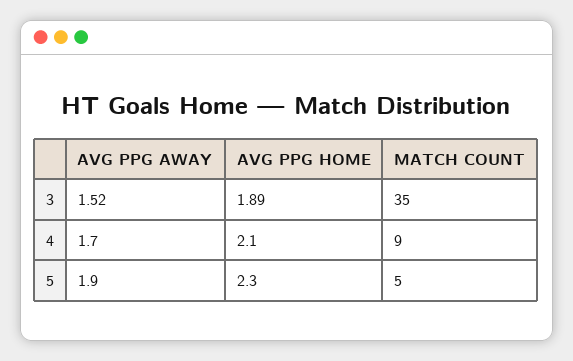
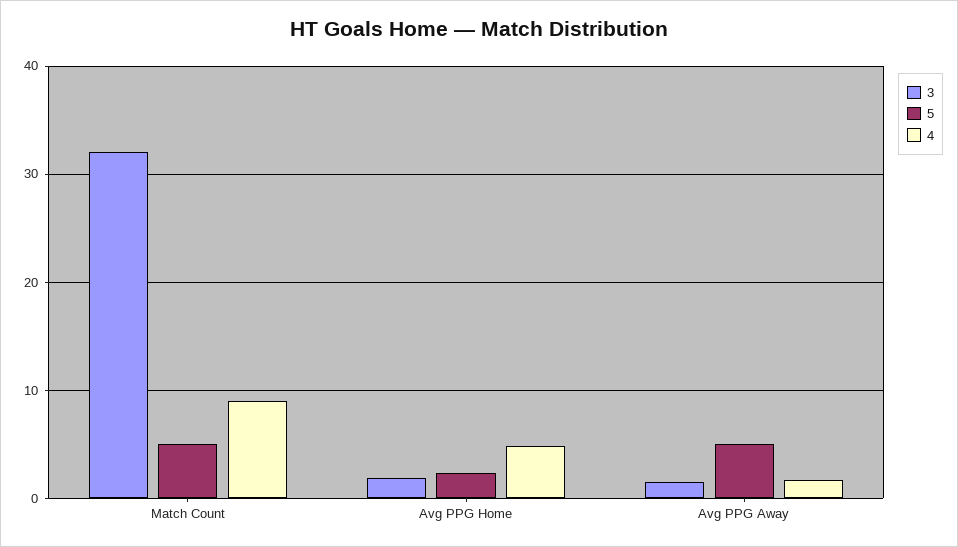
  {
    "3": {
      "AVG PPG AWAY": 1.52,
      "AVG PPG HOME": 1.89,
-     "MATCH COUNT": 35
+     "MATCH COUNT": 32
    },
    "4": {
      "AVG PPG AWAY": 1.7,
-     "AVG PPG HOME": 2.1,
+     "AVG PPG HOME": 5,
      "MATCH COUNT": 9
    },
    "5": {
-     "AVG PPG AWAY": 1.9,
+     "AVG PPG AWAY": 5,
      "AVG PPG HOME": 2.3,
      "MATCH COUNT": 5
    }
  }

